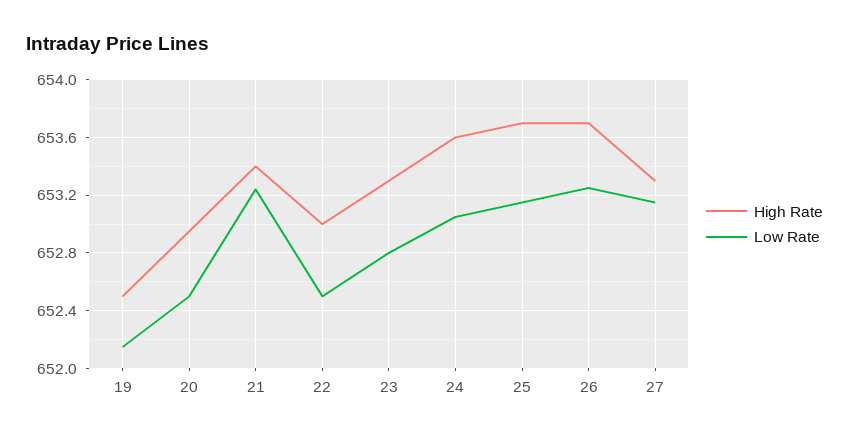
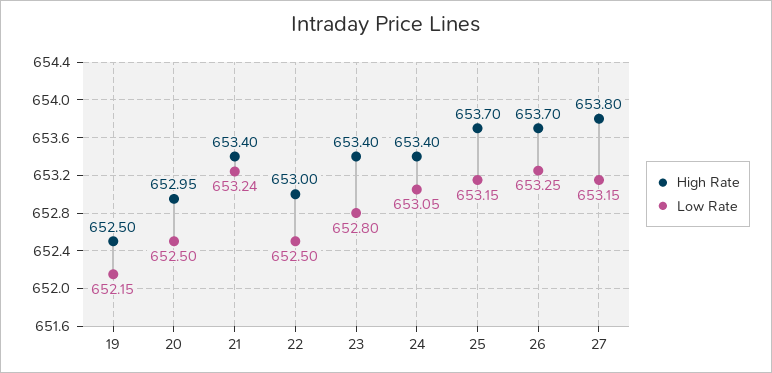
  {
    "High Rate": {
      "19": 652.5,
      "20": 652.95,
      "21": 653.4,
      "22": 653,
-     "23": 653.3,
+     "23": 653.4,
-     "24": 653.6,
+     "24": 653.4,
      "25": 653.7,
      "26": 653.7,
-     "27": 653.3
+     "27": 653.8
    },
    "Low Rate": {
      "19": 652.15,
      "20": 652.5,
      "21": 653.24,
      "22": 652.5,
      "23": 652.8,
      "24": 653.05,
      "25": 653.15,
      "26": 653.25,
      "27": 653.15
    }
  }

